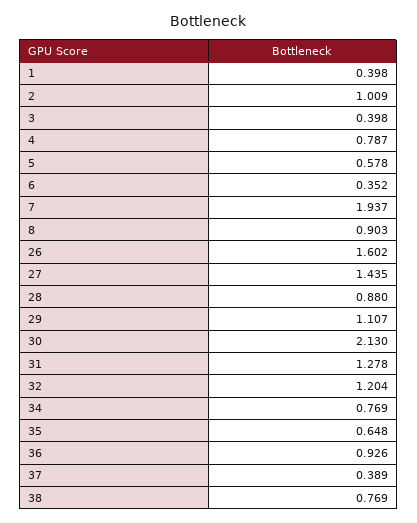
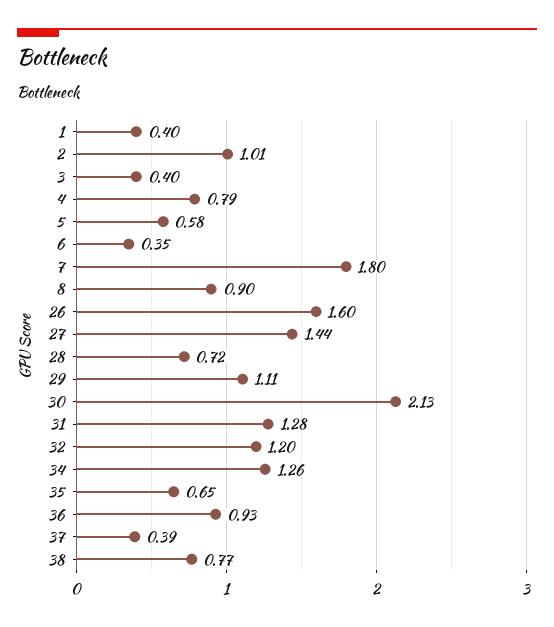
  {
    "1": 0.398,
    "2": 1.009,
    "3": 0.398,
    "4": 0.787,
    "5": 0.578,
    "6": 0.352,
-   "7": 1.937,
+   "7": 1.8,
    "8": 0.903,
    "26": 1.602,
    "27": 1.435,
-   "28": 0.88,
+   "28": 0.72,
    "29": 1.107,
    "30": 2.13,
    "31": 1.278,
    "32": 1.204,
-   "34": 0.769,
+   "34": 1.26,
    "35": 0.648,
    "36": 0.926,
    "37": 0.389,
    "38": 0.769
  }

